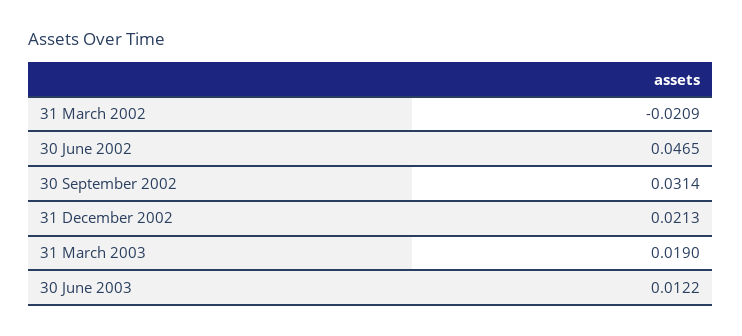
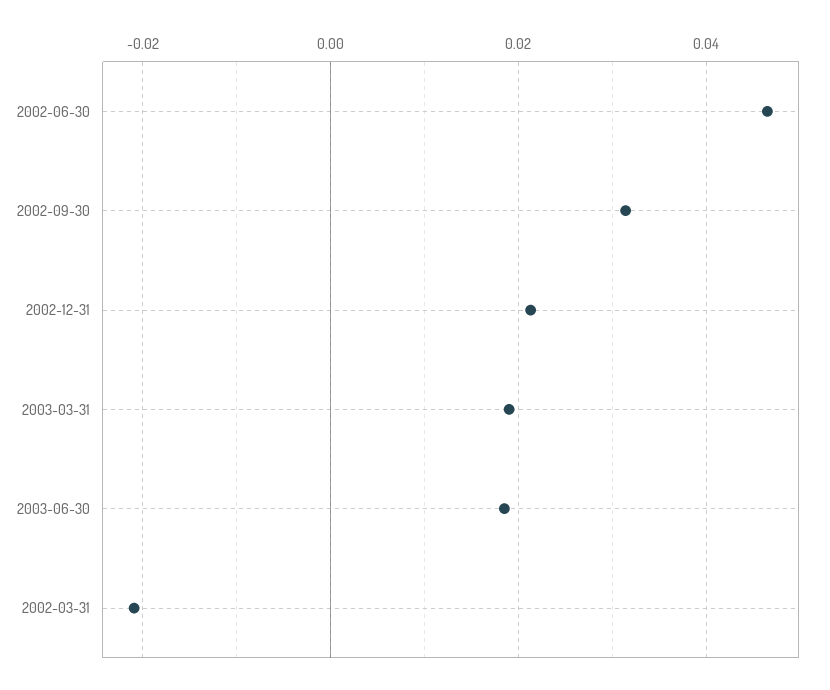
  {
    "31 March 2002": -0.0209,
    "30 June 2002": 0.0465,
    "30 September 2002": 0.0314,
    "31 December 2002": 0.0213,
    "31 March 2003": 0.019,
-   "30 June 2003": 0.0122
+   "30 June 2003": 0.018
  }

